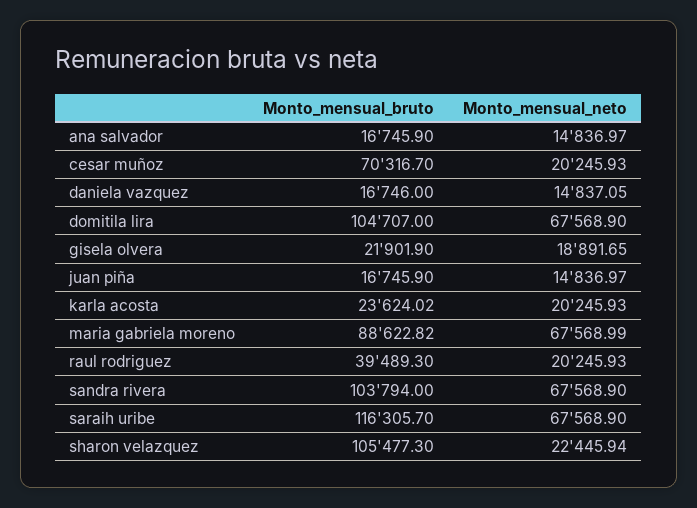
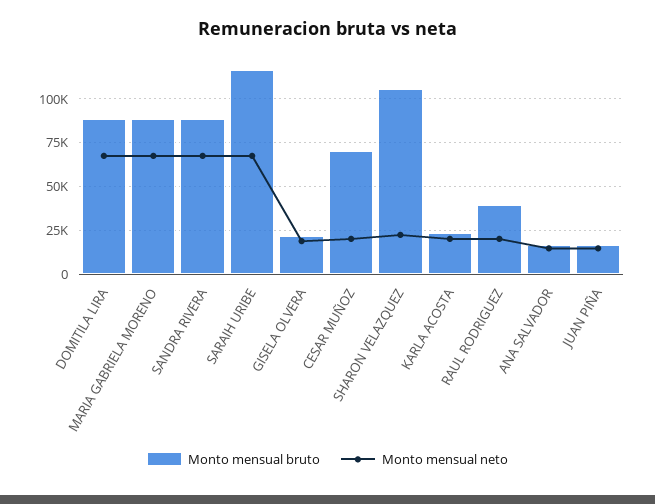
  {
    "Monto_mensual_bruto": {
      "ana salvador": 16745.9,
      "cesar muñoz": 70316.7,
-     "daniela vazquez": 16746,
-     "domitila lira": 104707,
+     "domitila lira": 90000,
      "gisela olvera": 21901.9,
      "juan piña": 16745.9,
      "karla acosta": 23624.02,
      "maria gabriela moreno": 88622.82,
      "raul rodriguez": 39489.3,
-     "sandra rivera": 103794,
+     "sandra rivera": 90000,
      "saraih uribe": 116305.7,
      "sharon velazquez": 105477.3
    },
    "Monto_mensual_neto": {
      "ana salvador": 14836.97,
      "cesar muñoz": 20245.93,
-     "daniela vazquez": 14837.05,
      "domitila lira": 67568.9,
      "gisela olvera": 18891.65,
      "juan piña": 14836.97,
      "karla acosta": 20245.93,
      "maria gabriela moreno": 67568.99,
      "raul rodriguez": 20245.93,
      "sandra rivera": 67568.9,
      "saraih uribe": 67568.9,
      "sharon velazquez": 22445.94
    }
  }

